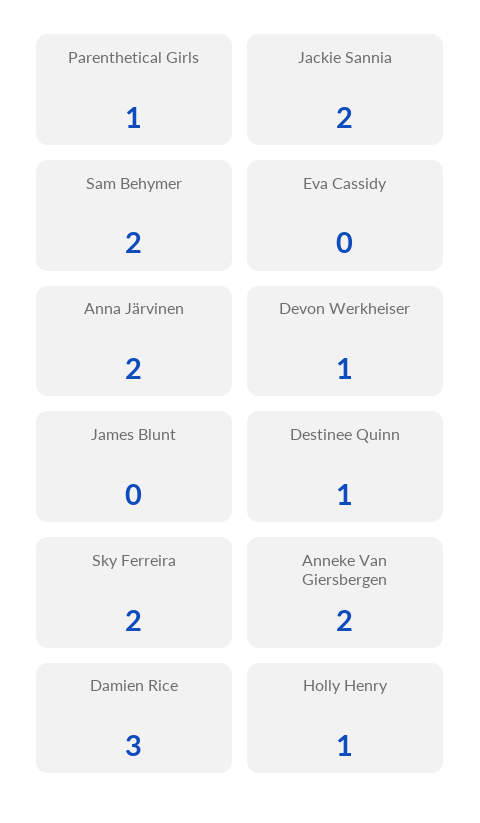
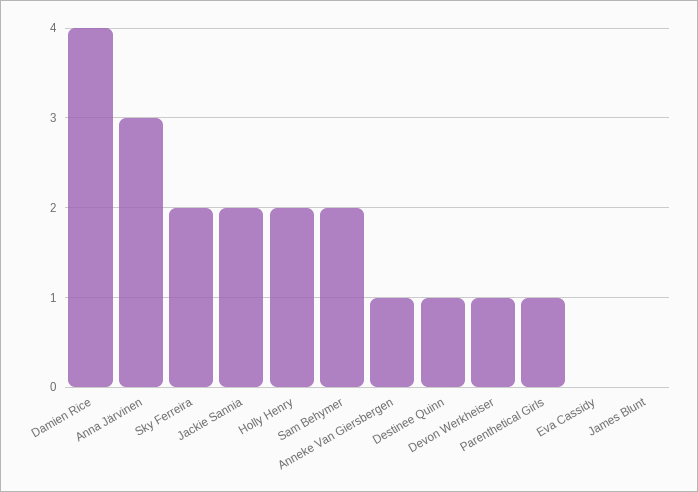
  {
    "Parenthetical Girls": 1,
    "Jackie Sannia": 2,
    "Sam Behymer": 2,
    "Eva Cassidy": 0,
-   "Anna Järvinen": 2,
+   "Anna Järvinen": 3,
    "Devon Werkheiser": 1,
    "James Blunt": 0,
    "Destinee Quinn": 1,
    "Sky Ferreira": 2,
-   "Anneke Van Giersbergen": 2,
+   "Anneke Van Giersbergen": 1,
-   "Damien Rice": 3,
+   "Damien Rice": 4,
-   "Holly Henry": 1
+   "Holly Henry": 2
  }

